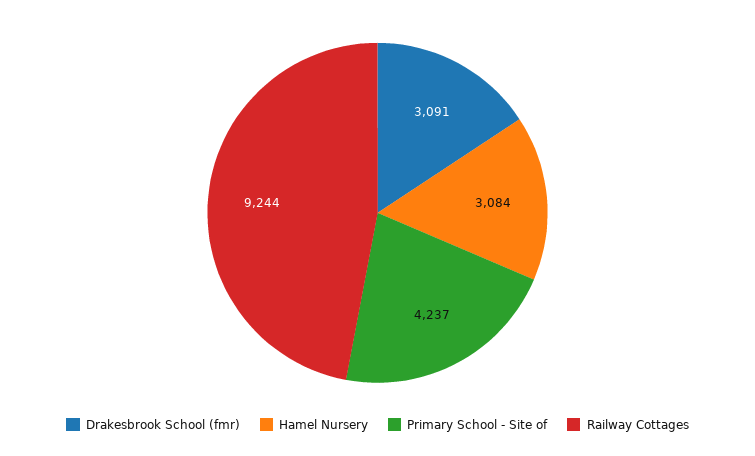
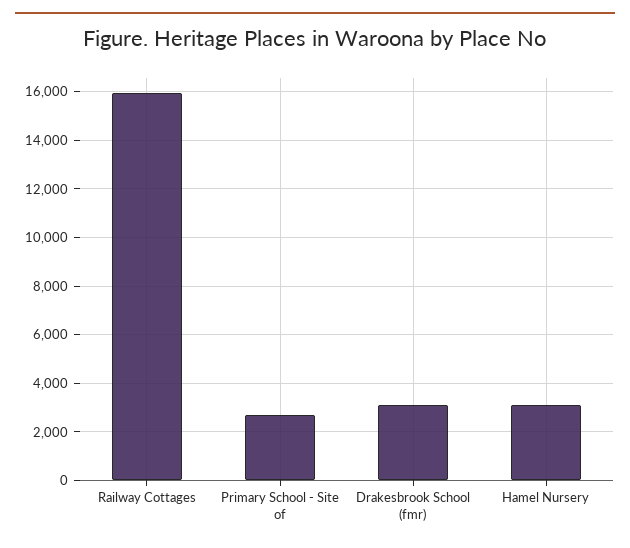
  {
    "Drakesbrook School (fmr)": 3091,
    "Hamel Nursery": 3084,
-   "Primary School - Site of": 4237,
+   "Primary School - Site of": 2750,
-   "Railway Cottages": 9244
+   "Railway Cottages": 16000
  }

